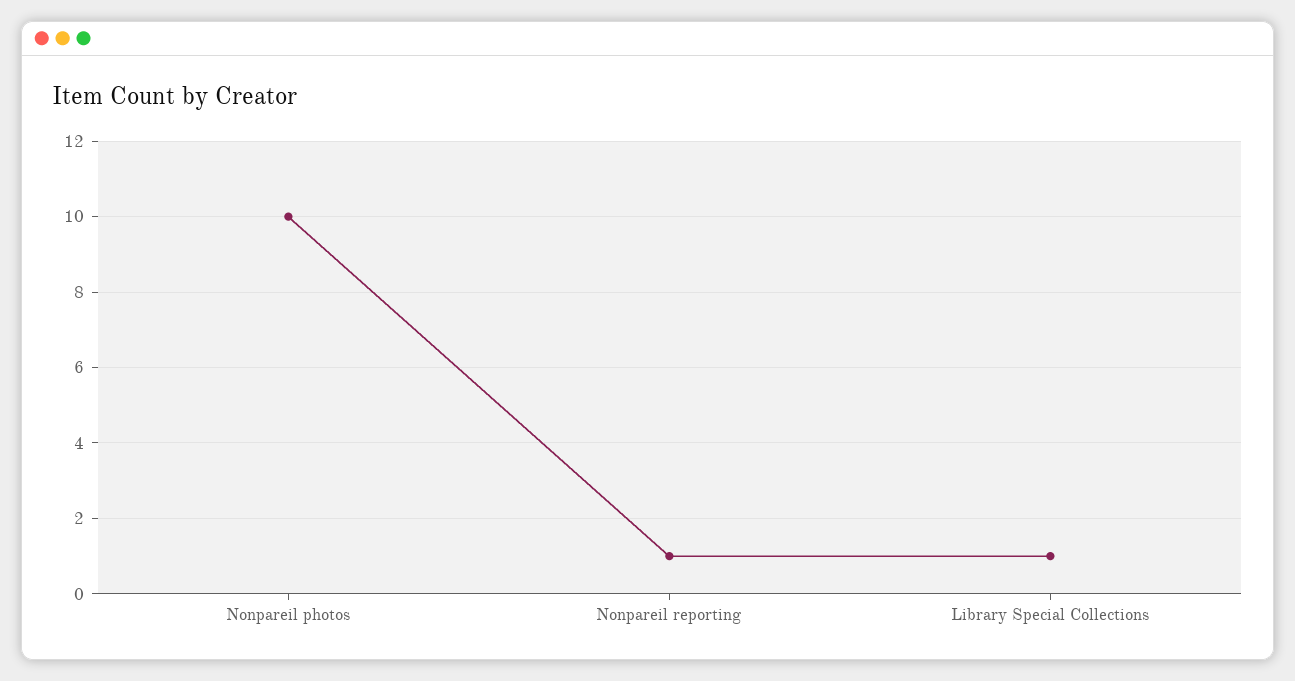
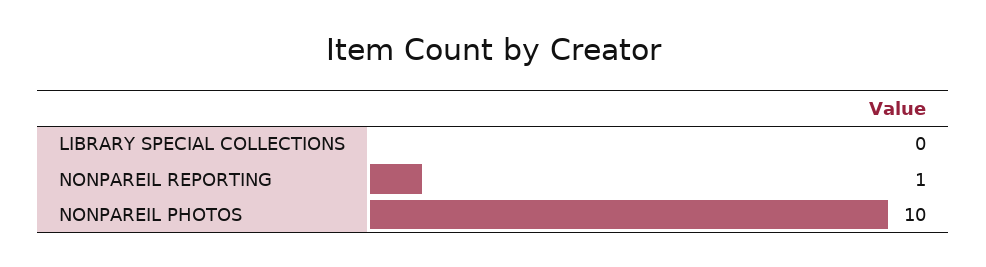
  {
    "Nonpareil photos": 10,
    "Nonpareil reporting": 1,
-   "Library Special Collections": 1
+   "Library Special Collections": 0
  }

